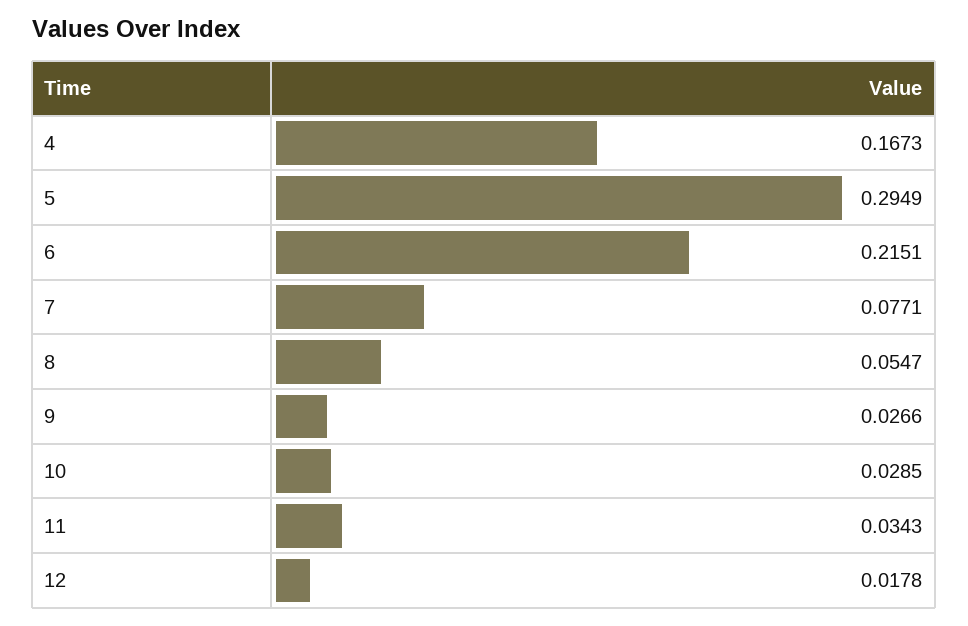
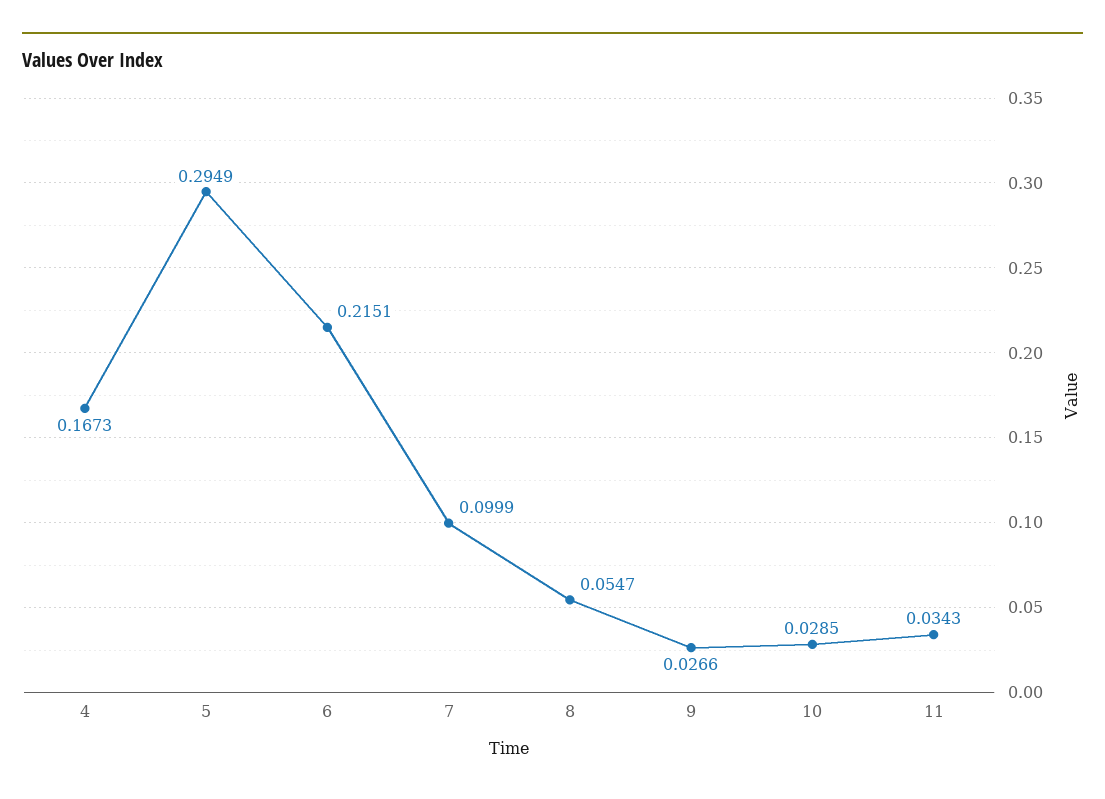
  {
    "4": 0.1673,
    "5": 0.2949,
    "6": 0.2151,
-   "7": 0.0771,
+   "7": 0.0999,
    "8": 0.0547,
    "9": 0.0266,
    "10": 0.0285,
-   "11": 0.0343,
+   "11": 0.0343
-   "12": 0.0178
  }

